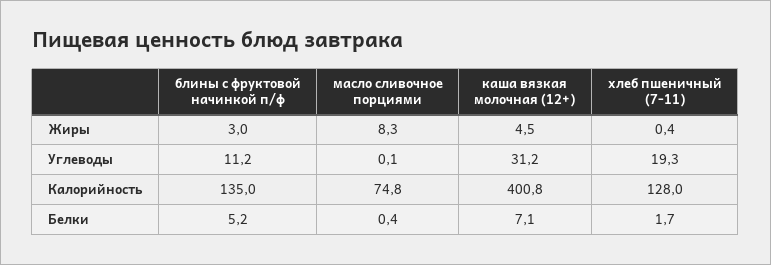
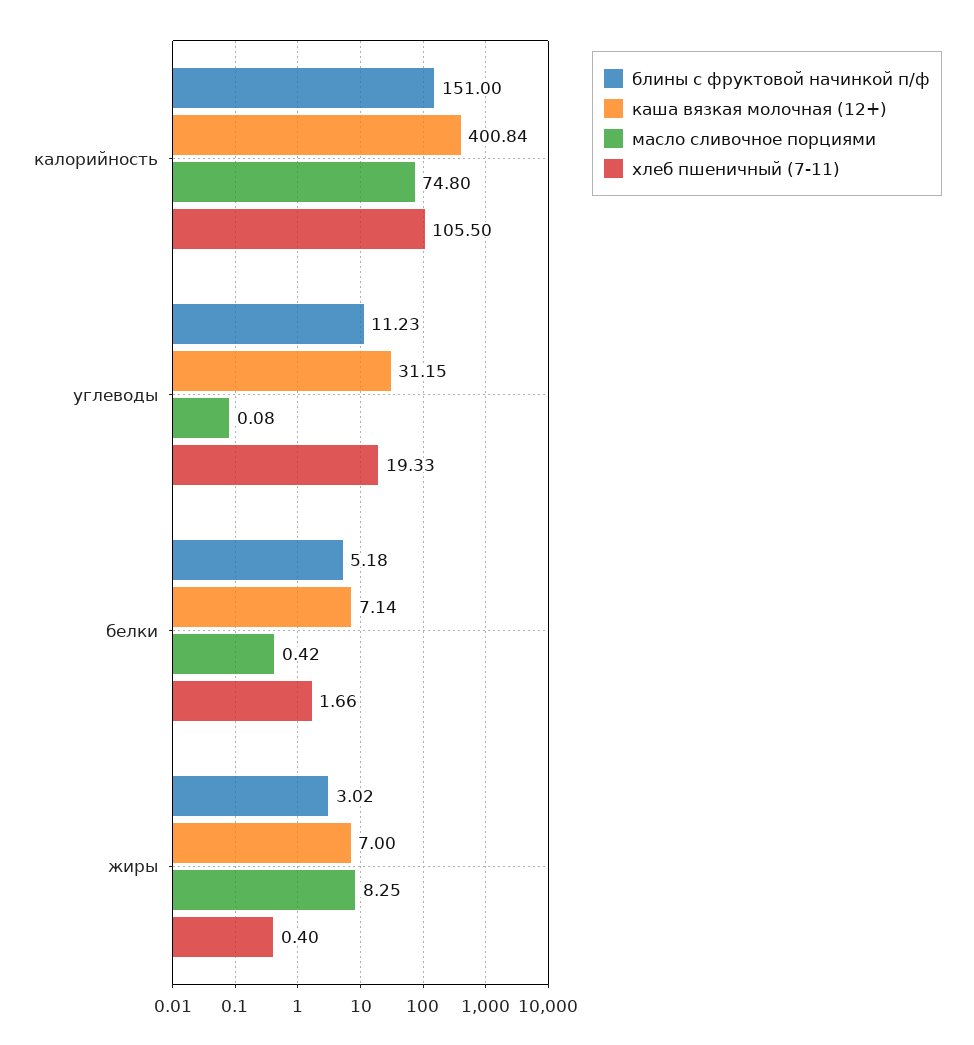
  {
    "блины с фруктовой начинкой п/ф": {
      "Жиры": 3.02,
      "Углеводы": 11.23,
-     "Калорийность": 135,
+     "Калорийность": 151,
      "Белки": 5.18
    },
    "масло сливочное порциями": {
      "Жиры": 8.25,
      "Углеводы": 0.08,
      "Калорийность": 74.8,
      "Белки": 0.42
    },
    "каша вязкая молочная (12+)": {
-     "Жиры": 4.5,
+     "Жиры": 7,
      "Углеводы": 31.15,
      "Калорийность": 400.84,
      "Белки": 7.14
    },
    "хлеб пшеничный (7-11)": {
      "Жиры": 0.4,
      "Углеводы": 19.33,
-     "Калорийность": 128,
+     "Калорийность": 105.5,
      "Белки": 1.66
    }
  }

